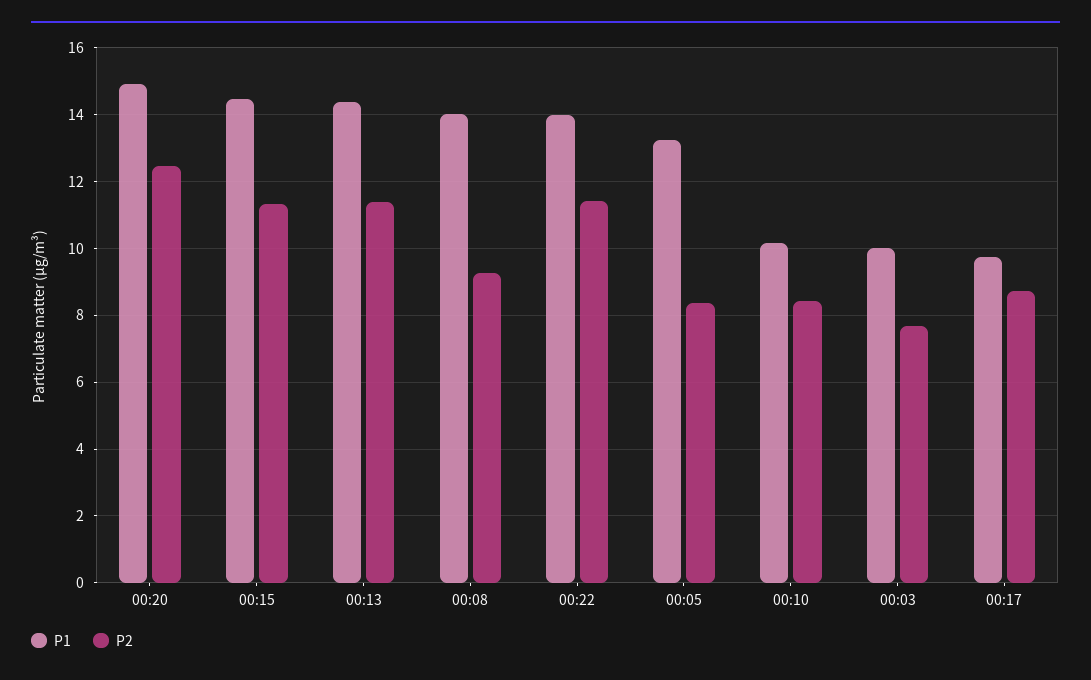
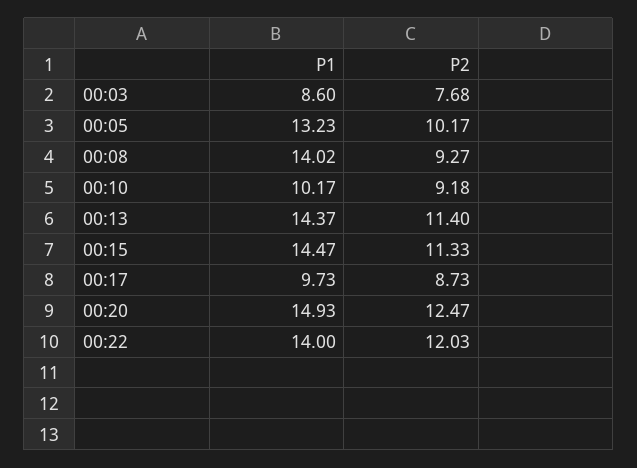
  {
    "P1": {
      "00:20": 14.93,
      "00:15": 14.47,
      "00:13": 14.37,
      "00:08": 14.02,
      "00:22": 14,
      "00:05": 13.23,
      "00:10": 10.17,
-     "00:03": 10,
+     "00:03": 8.6,
      "00:17": 9.73
    },
    "P2": {
      "00:20": 12.47,
      "00:15": 11.33,
      "00:13": 11.4,
      "00:08": 9.27,
-     "00:22": 11.4,
+     "00:22": 12.03,
-     "00:05": 8.4,
+     "00:05": 10.17,
-     "00:10": 8.4,
+     "00:10": 9.18,
      "00:03": 7.68,
      "00:17": 8.73
    }
  }

